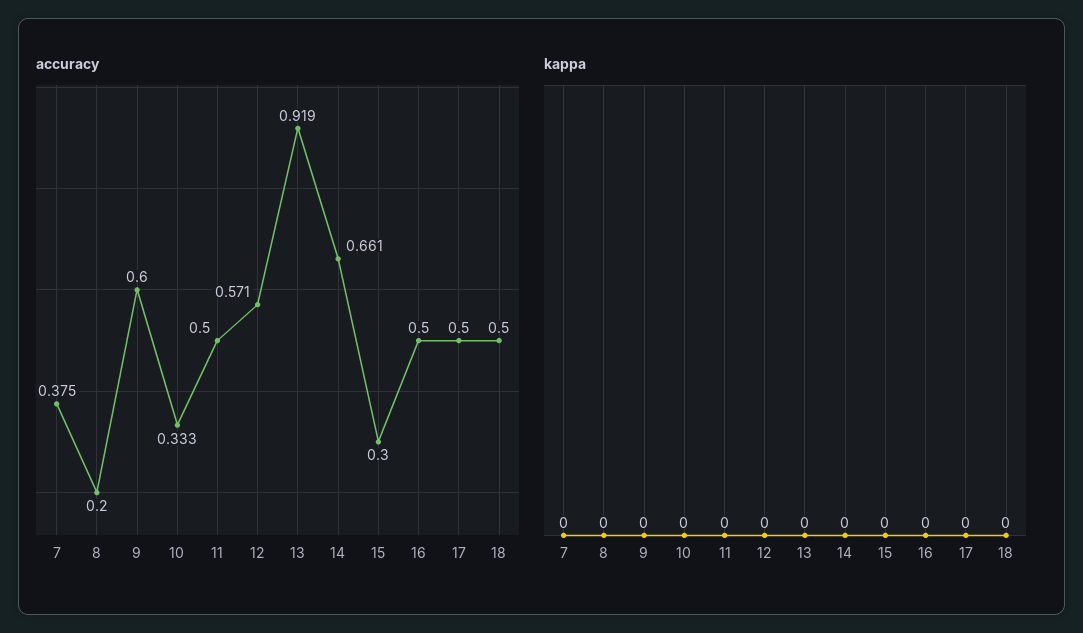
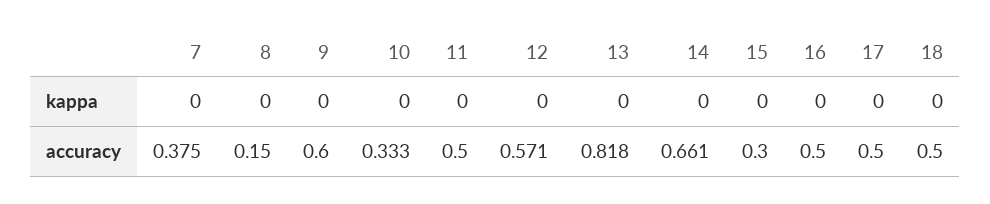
  {
    "accuracy": {
      "7": 0.375,
-     "8": 0.2,
+     "8": 0.15,
      "9": 0.6,
      "10": 0.333,
      "11": 0.5,
      "12": 0.571,
-     "13": 0.919,
+     "13": 0.818,
      "14": 0.661,
      "15": 0.3,
      "16": 0.5,
      "17": 0.5,
      "18": 0.5
    },
    "kappa": {
      "7": 0,
      "8": 0,
      "9": 0,
      "10": 0,
      "11": 0,
      "12": 0,
      "13": 0,
      "14": 0,
      "15": 0,
      "16": 0,
      "17": 0,
      "18": 0
    }
  }

